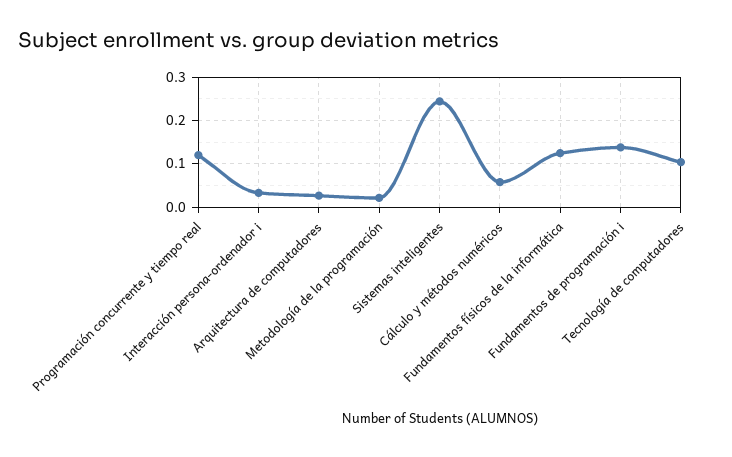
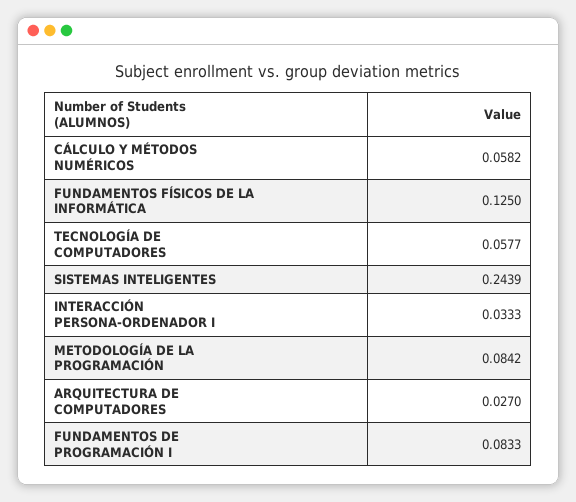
  {
-   "Programación concurrente y tiempo real": 0.12,
    "Interacción persona-ordenador i": 0.0333,
    "Arquitectura de computadores": 0.027,
-   "Metodología de la programación": 0.02,
+   "Metodología de la programación": 0.0842,
    "Sistemas inteligentes": 0.2439,
    "Cálculo y métodos numéricos": 0.0582,
    "Fundamentos físicos de la informática": 0.125,
-   "Fundamentos de programación i": 0.14,
+   "Fundamentos de programación i": 0.0833,
-   "Tecnología de computadores": 0.1
+   "Tecnología de computadores": 0.0577
  }

